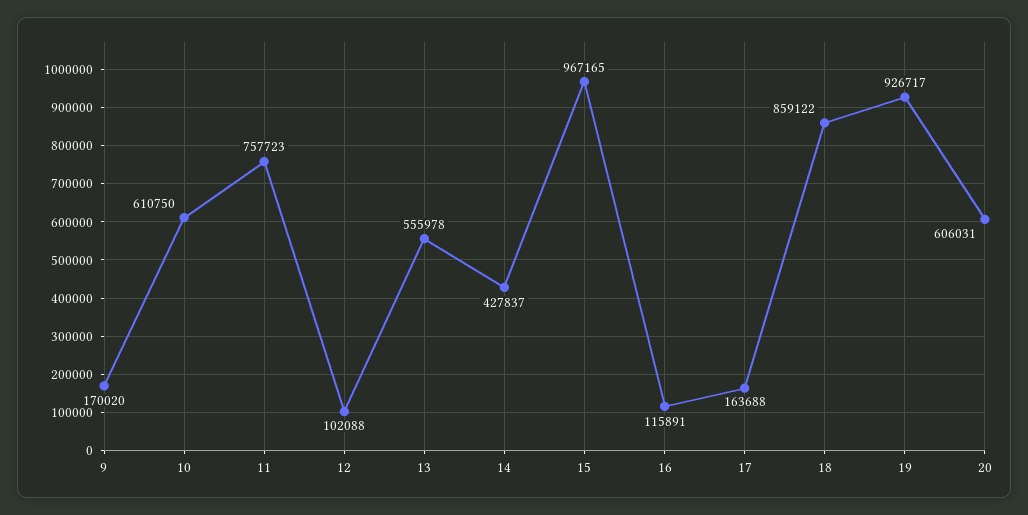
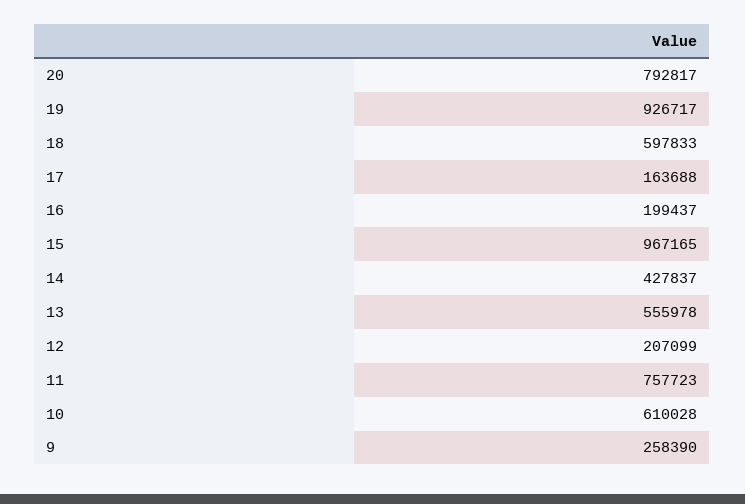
  {
-   "9": 170020,
+   "9": 258390,
-   "10": 610750,
+   "10": 610028,
    "11": 757723,
-   "12": 102088,
+   "12": 207099,
    "13": 555978,
    "14": 427837,
    "15": 967165,
-   "16": 115891,
+   "16": 199437,
    "17": 163688,
-   "18": 859122,
+   "18": 597833,
    "19": 926717,
-   "20": 606031
+   "20": 792817
  }

